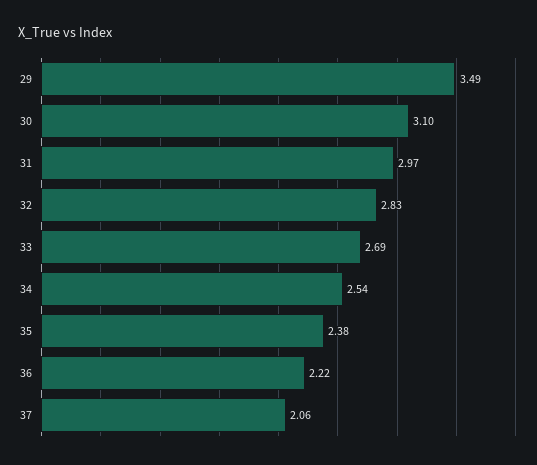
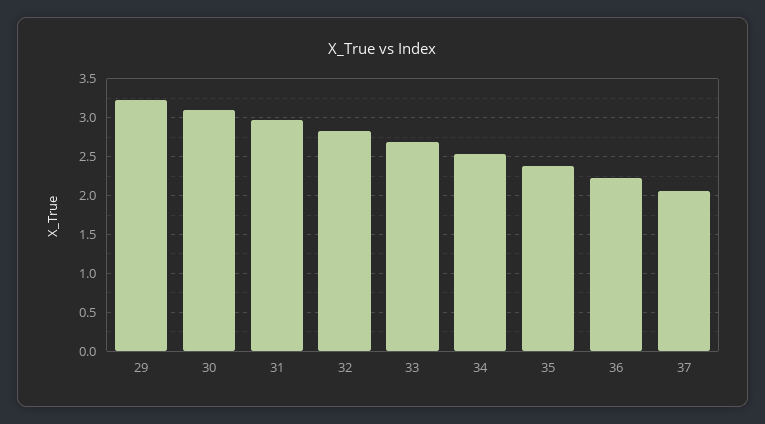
  {
-   "29": 3.49,
+   "29": 3.2,
    "30": 3.1,
    "31": 2.97,
    "32": 2.83,
    "33": 2.69,
    "34": 2.54,
    "35": 2.38,
    "36": 2.22,
    "37": 2.06
  }

